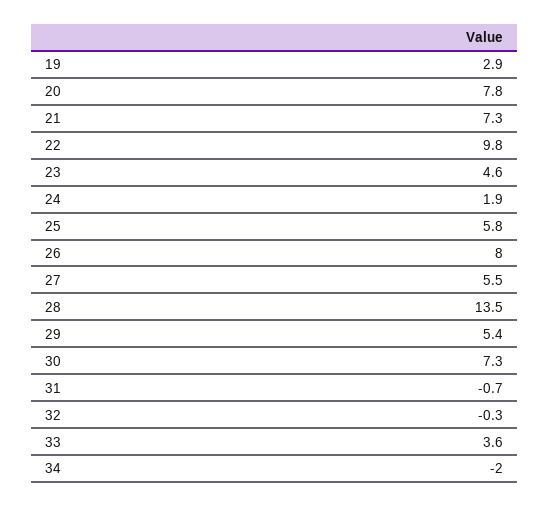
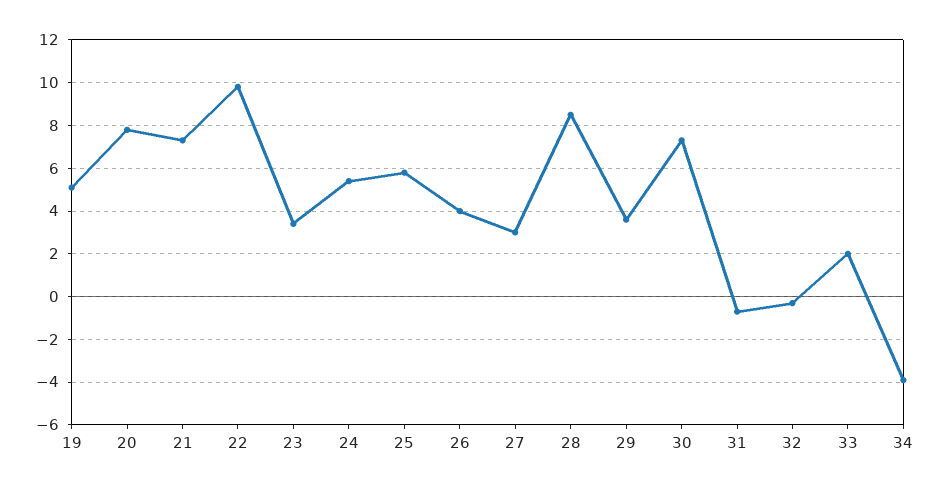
  {
-   "19": 2.9,
+   "19": 5,
    "20": 7.8,
    "21": 7.3,
    "22": 9.8,
-   "23": 4.6,
+   "23": 3.5,
-   "24": 1.9,
+   "24": 5.5,
    "25": 5.8,
-   "26": 8,
+   "26": 4,
-   "27": 5.5,
+   "27": 3,
-   "28": 13.5,
+   "28": 8.5,
-   "29": 5.4,
+   "29": 3.5,
    "30": 7.3,
    "31": -0.7,
    "32": -0.3,
-   "33": 3.6,
+   "33": 2,
-   "34": -2
+   "34": -4
  }

